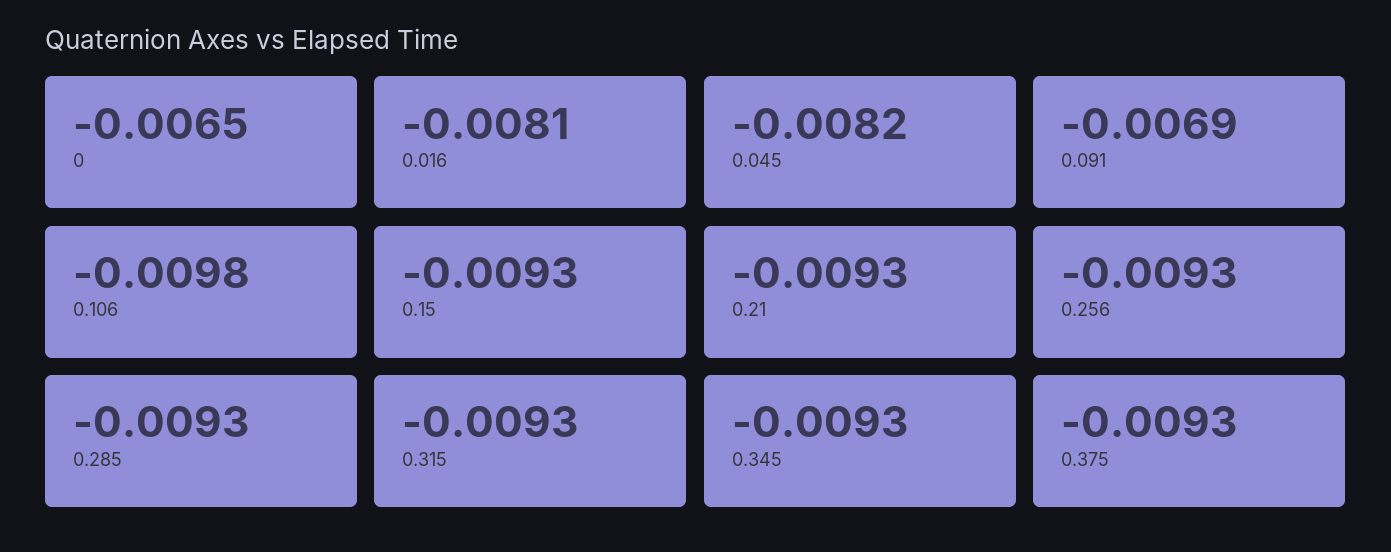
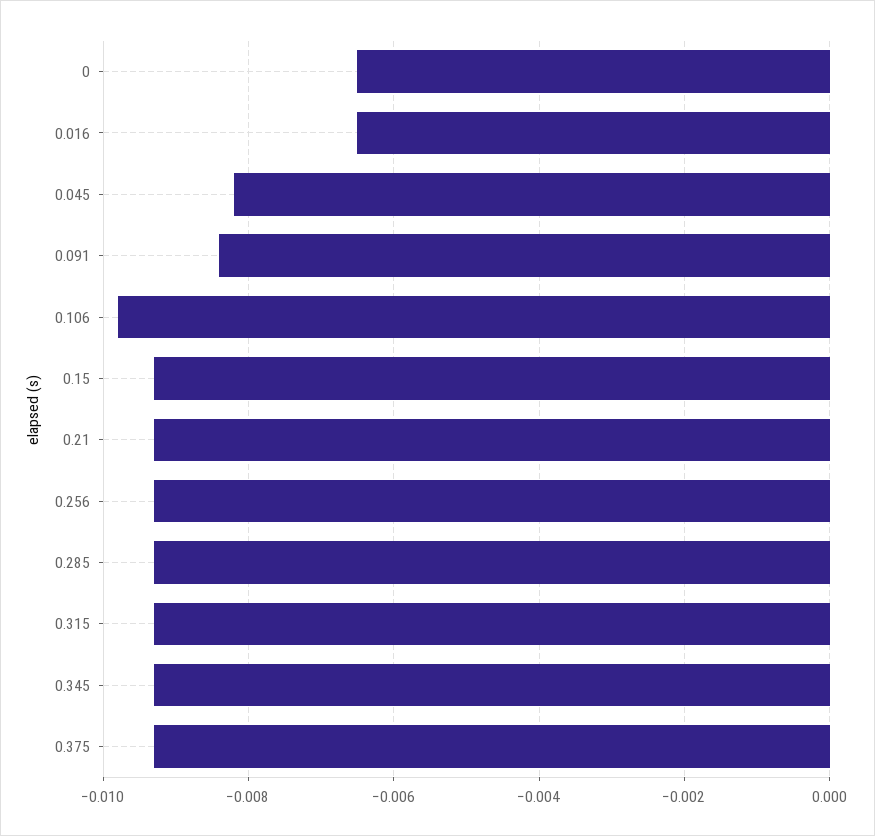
  {
    "0": -0.0065,
-   "0.016": -0.0081,
+   "0.016": -0.0065,
    "0.045": -0.0082,
-   "0.091": -0.0069,
+   "0.091": -0.0085,
    "0.106": -0.0098,
    "0.15": -0.0093,
    "0.21": -0.0093,
    "0.256": -0.0093,
    "0.285": -0.0093,
    "0.315": -0.0093,
    "0.345": -0.0093,
    "0.375": -0.0093
  }

